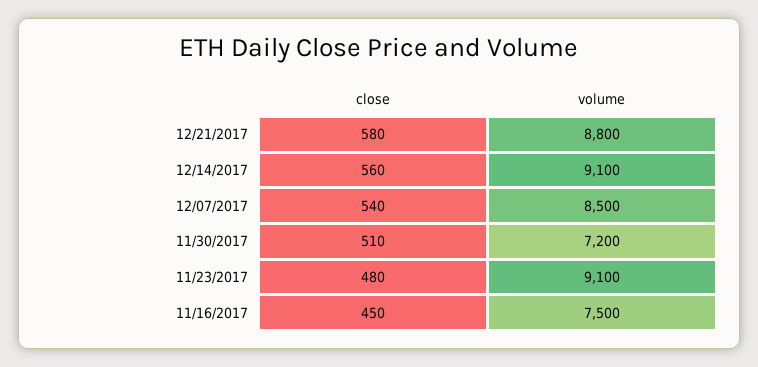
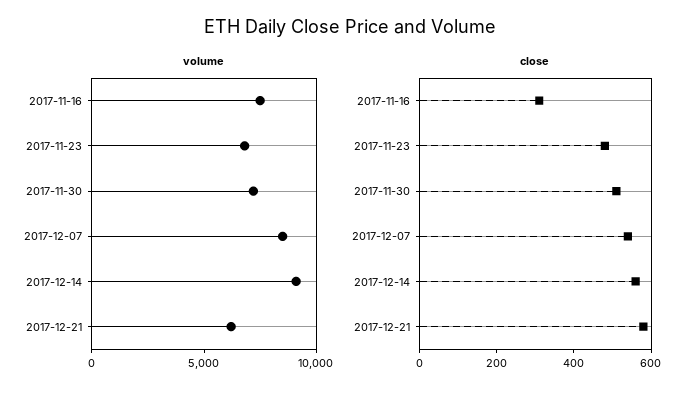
  {
    "close": {
      "12/21/2017": 580,
      "12/14/2017": 560,
      "12/07/2017": 540,
      "11/30/2017": 510,
      "11/23/2017": 480,
-     "11/16/2017": 450
+     "11/16/2017": 300
    },
    "volume": {
-     "12/21/2017": 8800,
+     "12/21/2017": 6000,
      "12/14/2017": 9100,
      "12/07/2017": 8500,
      "11/30/2017": 7200,
-     "11/23/2017": 9100,
+     "11/23/2017": 7000,
      "11/16/2017": 7500
    }
  }

